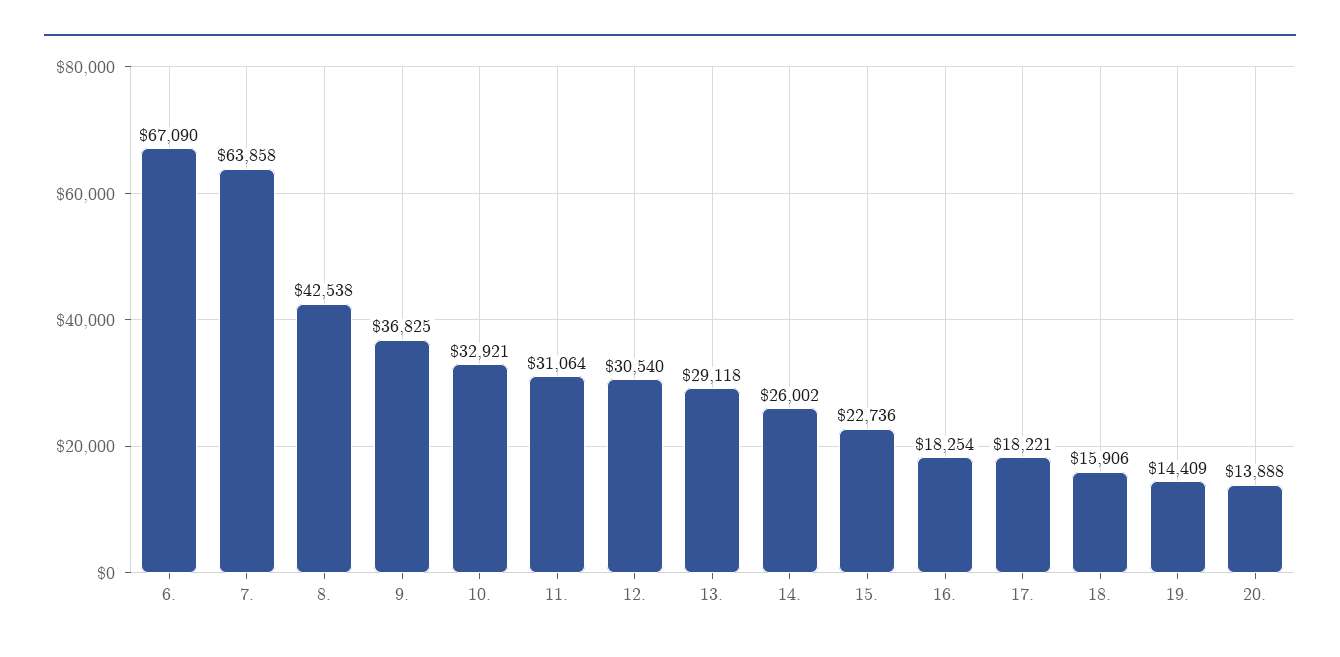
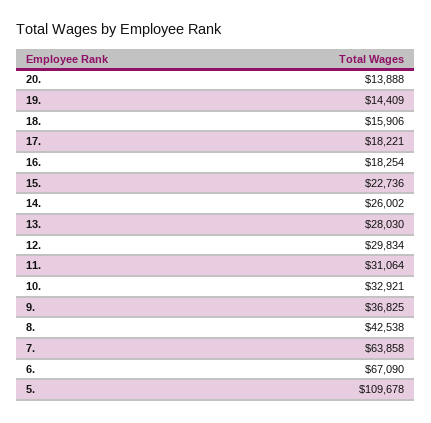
  {
    "6.": 67090,
    "7.": 63858,
    "8.": 42538,
    "9.": 36825,
    "10.": 32921,
    "11.": 31064,
-   "12.": 30540,
+   "12.": 29834,
-   "13.": 29118,
+   "13.": 28030,
    "14.": 26002,
    "15.": 22736,
    "16.": 18254,
    "17.": 18221,
    "18.": 15906,
    "19.": 14409,
-   "20.": 13888
+   "20.": 13888,
+   "5.": 109678
  }

